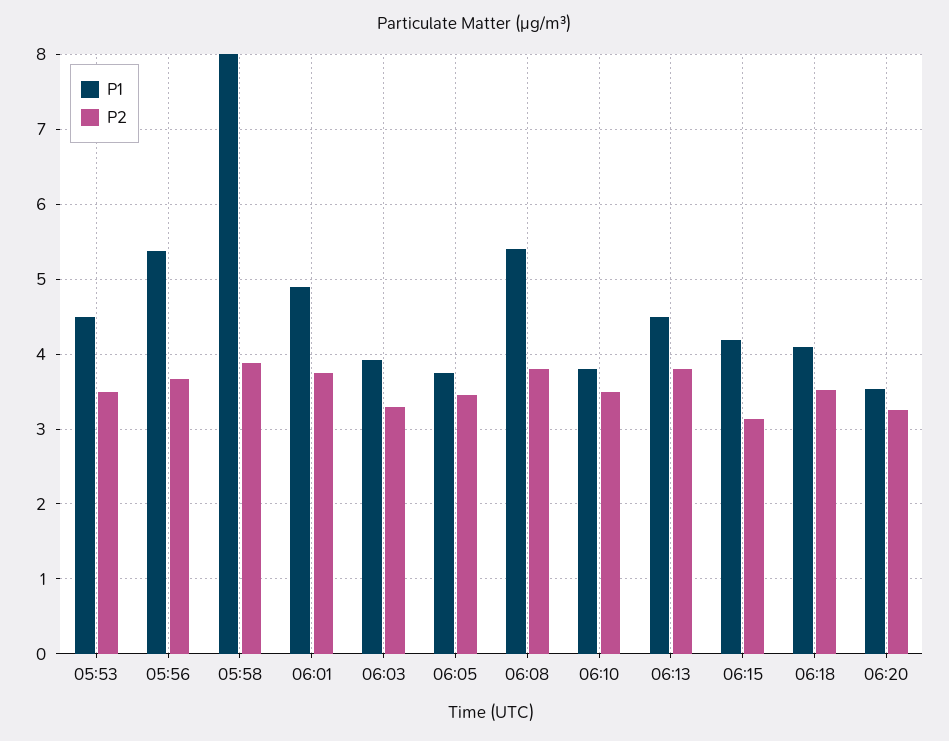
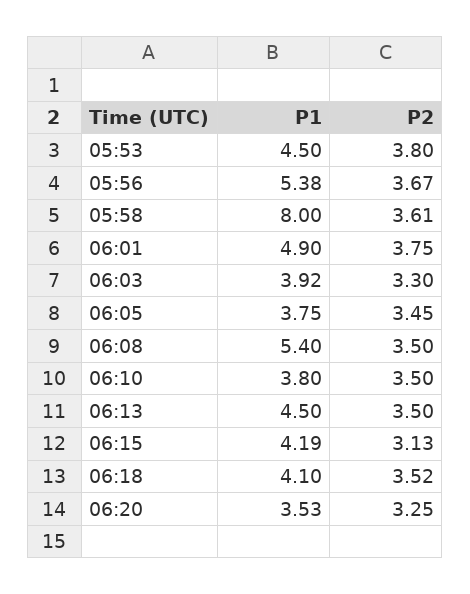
  {
    "P1": {
      "05:53": 4.5,
      "05:56": 5.38,
      "05:58": 8,
      "06:01": 4.9,
      "06:03": 3.92,
      "06:05": 3.75,
      "06:08": 5.4,
      "06:10": 3.8,
      "06:13": 4.5,
      "06:15": 4.19,
      "06:18": 4.1,
      "06:20": 3.53
    },
    "P2": {
-     "05:53": 3.5,
+     "05:53": 3.8,
      "05:56": 3.67,
-     "05:58": 3.9,
+     "05:58": 3.61,
      "06:01": 3.75,
      "06:03": 3.3,
      "06:05": 3.45,
-     "06:08": 3.8,
+     "06:08": 3.5,
      "06:10": 3.5,
-     "06:13": 3.8,
+     "06:13": 3.5,
      "06:15": 3.13,
      "06:18": 3.52,
      "06:20": 3.25
    }
  }

